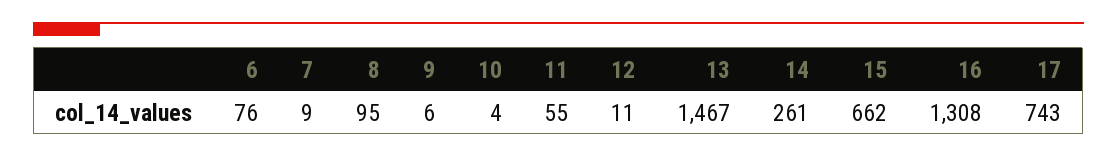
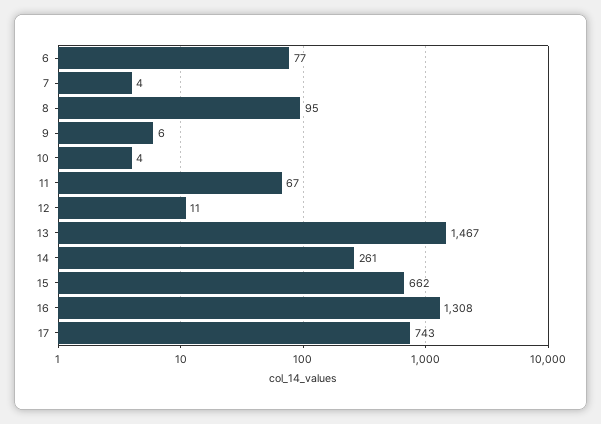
  {
-   "6": 76,
+   "6": 77,
-   "7": 9,
+   "7": 4,
    "8": 95,
    "9": 6,
    "10": 4,
-   "11": 55,
+   "11": 67,
    "12": 11,
    "13": 1467,
    "14": 261,
    "15": 662,
    "16": 1308,
    "17": 743
  }

